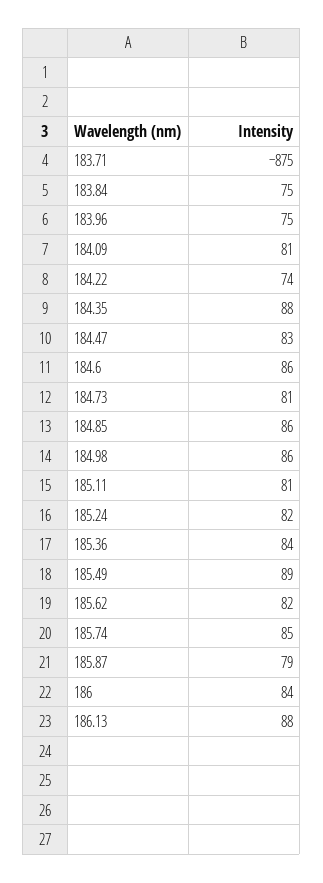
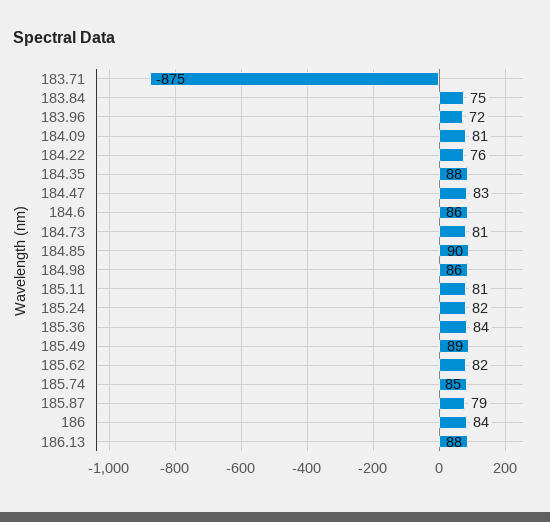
  {
    "183.71": -875,
    "183.84": 75,
-   "183.96": 75,
+   "183.96": 72,
    "184.09": 81,
-   "184.22": 74,
+   "184.22": 76,
    "184.35": 88,
    "184.47": 83,
    "184.6": 86,
    "184.73": 81,
-   "184.85": 86,
+   "184.85": 90,
    "184.98": 86,
    "185.11": 81,
    "185.24": 82,
    "185.36": 84,
    "185.49": 89,
    "185.62": 82,
    "185.74": 85,
    "185.87": 79,
    "186": 84,
    "186.13": 88
  }

